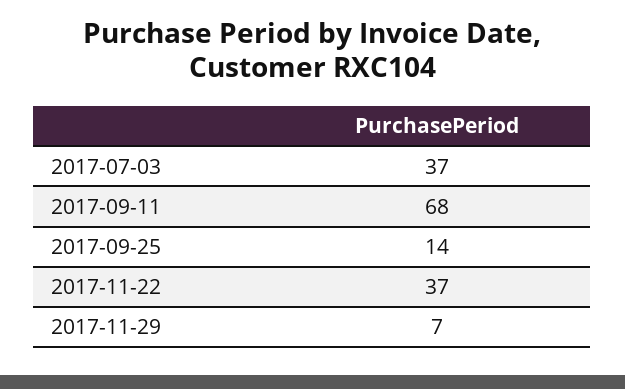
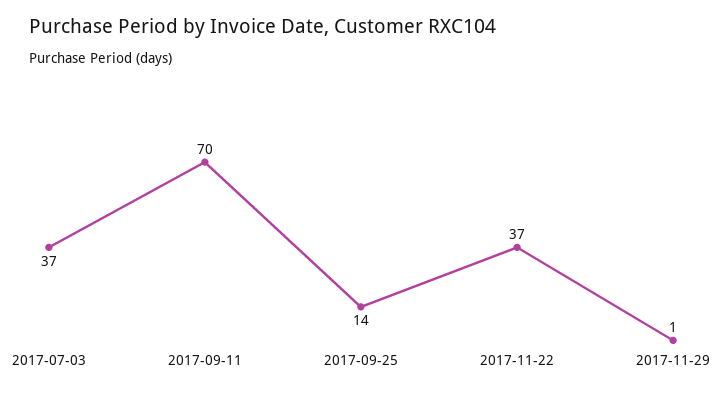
  {
    "2017-07-03": 37,
-   "2017-09-11": 68,
+   "2017-09-11": 70,
    "2017-09-25": 14,
    "2017-11-22": 37,
-   "2017-11-29": 7
+   "2017-11-29": 1
  }

